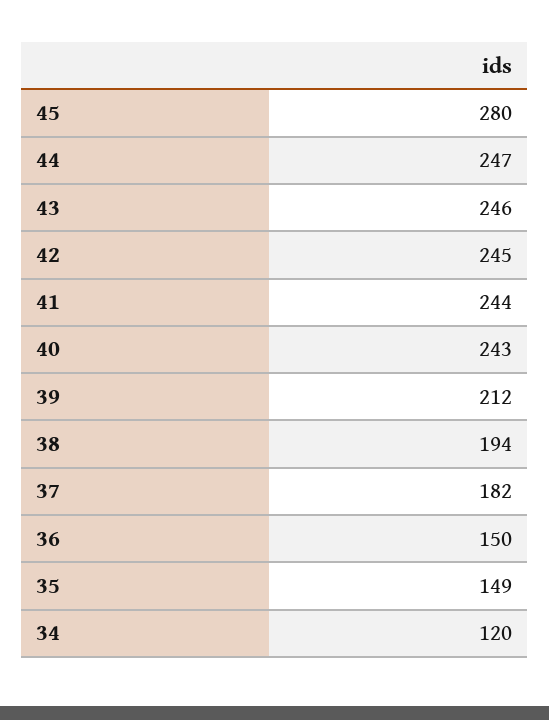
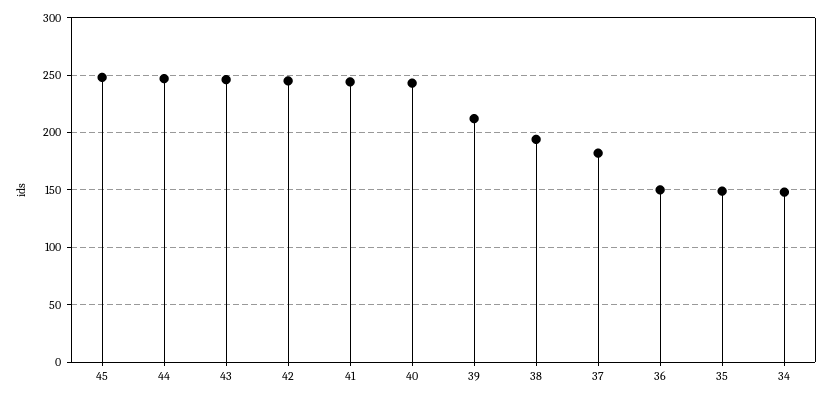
  {
-   "45": 280,
+   "45": 250,
    "44": 247,
    "43": 246,
    "42": 245,
    "41": 244,
    "40": 243,
    "39": 212,
    "38": 194,
    "37": 182,
    "36": 150,
    "35": 149,
-   "34": 120
+   "34": 150
  }

